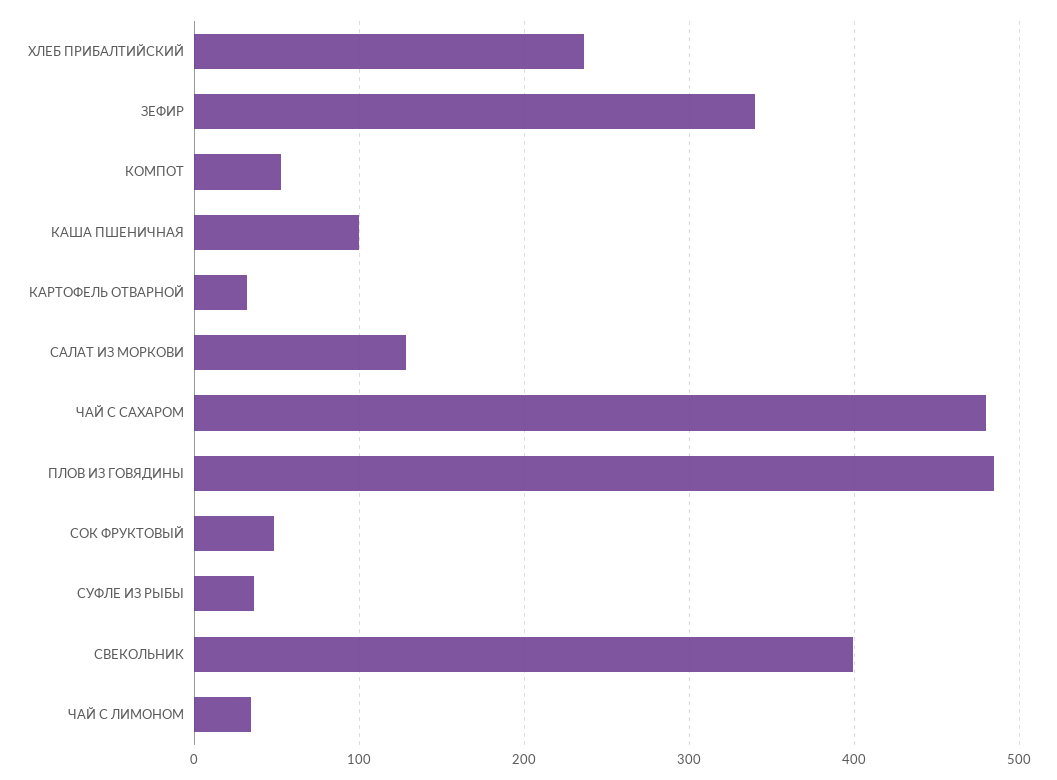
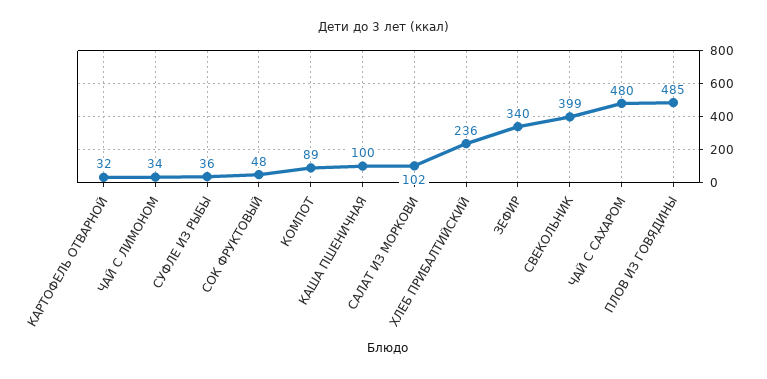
  {
    "ХЛЕБ ПРИБАЛТИЙСКИЙ": 236,
    "ЗЕФИР": 340,
-   "КОМПОТ": 50,
+   "КОМПОТ": 89,
    "КАША ПШЕНИЧНАЯ": 100,
    "КАРТОФЕЛЬ ОТВАРНОЙ": 32,
-   "САЛАТ ИЗ МОРКОВИ": 130,
+   "САЛАТ ИЗ МОРКОВИ": 102,
    "ЧАЙ С САХАРОМ": 480,
    "ПЛОВ ИЗ ГОВЯДИНЫ": 485,
    "СОК ФРУКТОВЫЙ": 48,
    "СУФЛЕ ИЗ РЫБЫ": 36,
    "СВЕКОЛЬНИК": 399,
    "ЧАЙ С ЛИМОНОМ": 34
  }

